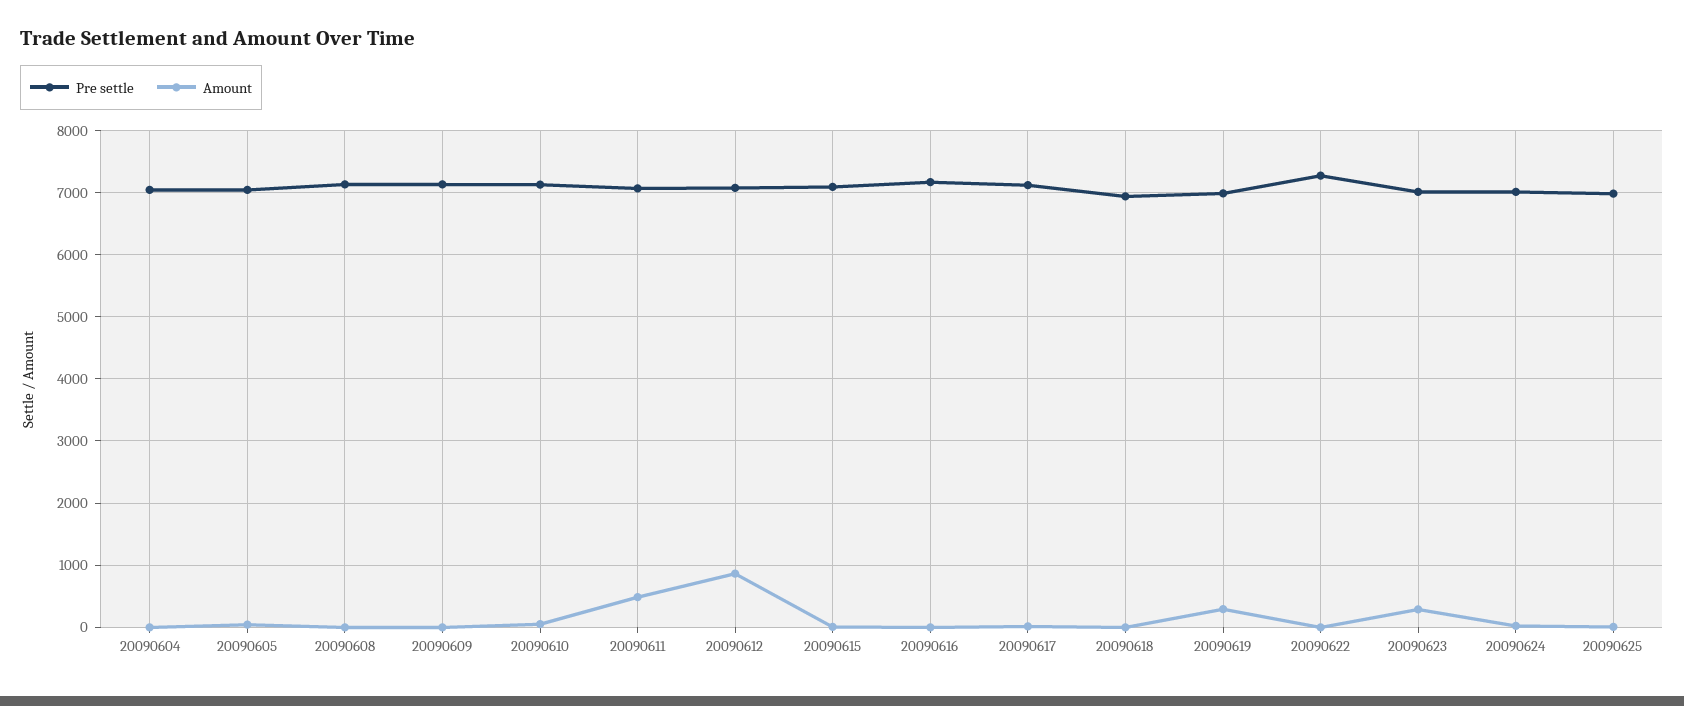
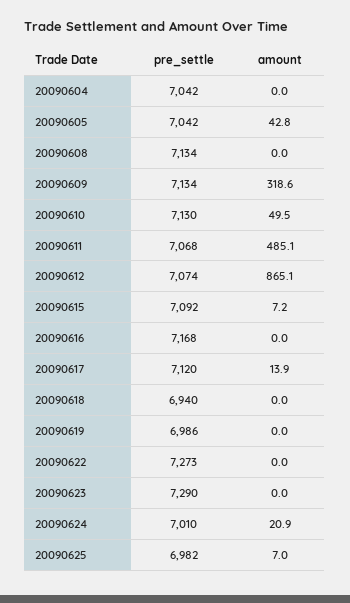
  {
    "Pre settle": {
      "20090604": 7042,
      "20090605": 7042,
      "20090608": 7134,
      "20090609": 7134,
      "20090610": 7130,
      "20090611": 7068,
      "20090612": 7074,
      "20090615": 7092,
      "20090616": 7168,
      "20090617": 7120,
      "20090618": 6940,
      "20090619": 6986,
      "20090622": 7273,
-     "20090623": 7000,
+     "20090623": 7290,
      "20090624": 7010,
      "20090625": 6982
    },
    "Amount": {
      "20090604": 0,
      "20090605": 42.8,
      "20090608": 0,
-     "20090609": 0,
+     "20090609": 318.6,
      "20090610": 49.5,
      "20090611": 485.1,
      "20090612": 865.1,
      "20090615": 7.2,
      "20090616": 0,
      "20090617": 13.9,
      "20090618": 0,
-     "20090619": 300,
+     "20090619": 0,
      "20090622": 0,
-     "20090623": 300,
+     "20090623": 0,
      "20090624": 20.9,
      "20090625": 7
    }
  }

